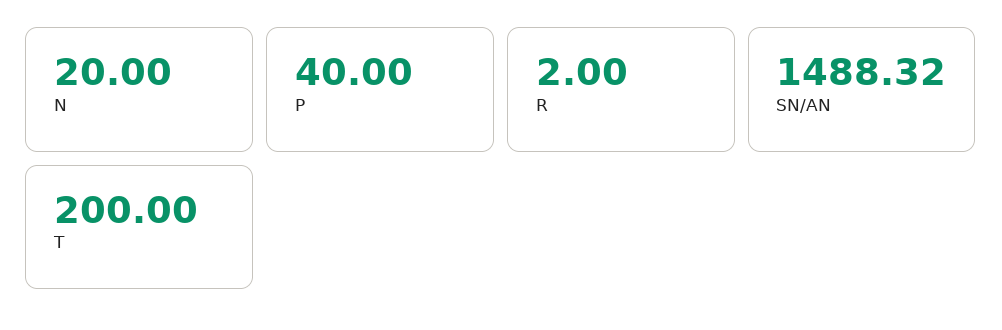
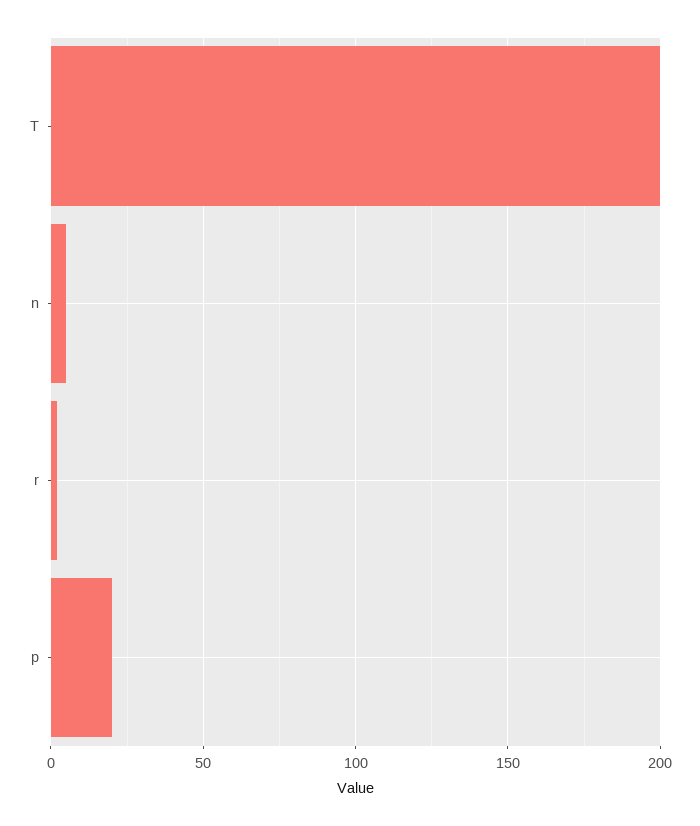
  {
-   "N": 20,
+   "N": 5,
-   "P": 40,
+   "P": 20,
    "R": 2,
-   "SN/AN": 1488.32,
    "T": 200
  }

